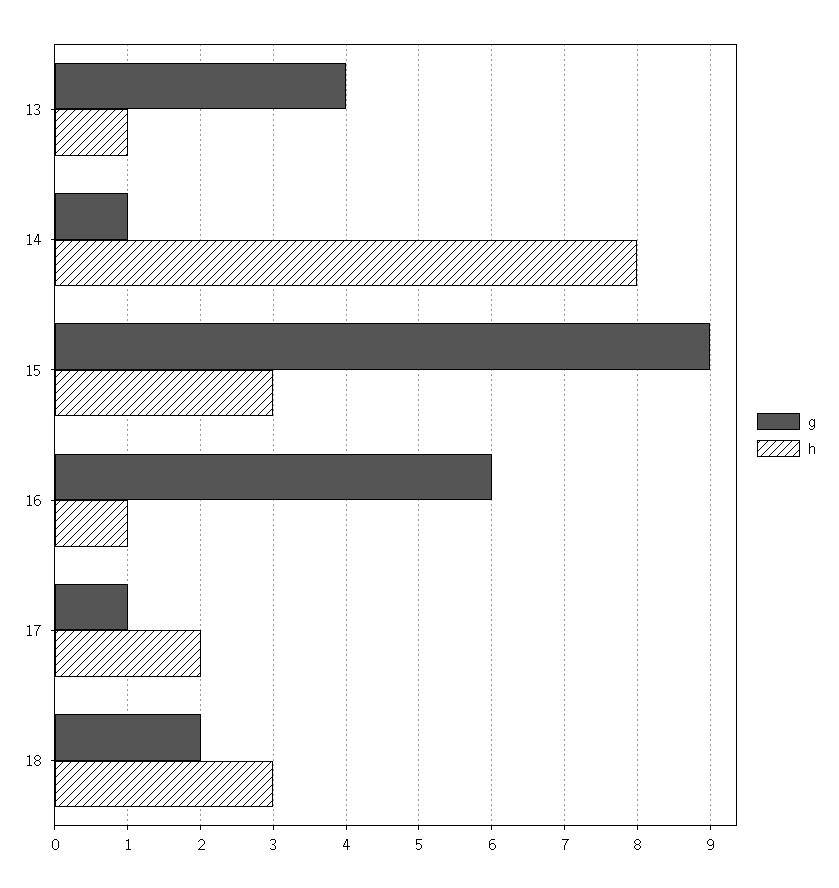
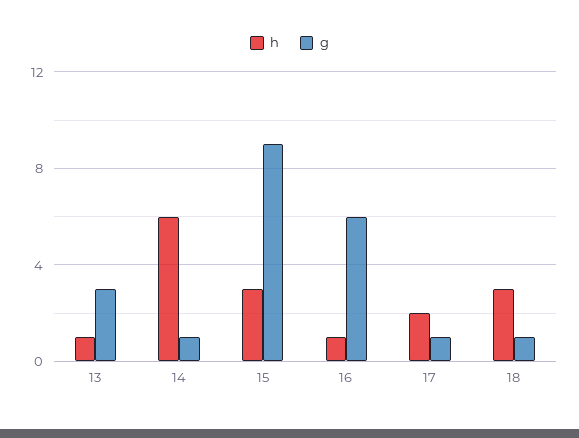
  {
    "g": {
-     "13": 4,
+     "13": 3,
      "14": 1,
      "15": 9,
      "16": 6,
      "17": 1,
-     "18": 2
+     "18": 1
    },
    "h": {
      "13": 1,
-     "14": 8,
+     "14": 6,
      "15": 3,
      "16": 1,
      "17": 2,
      "18": 3
    }
  }

